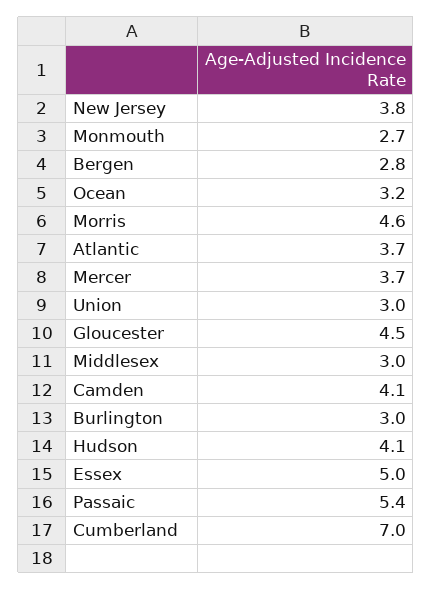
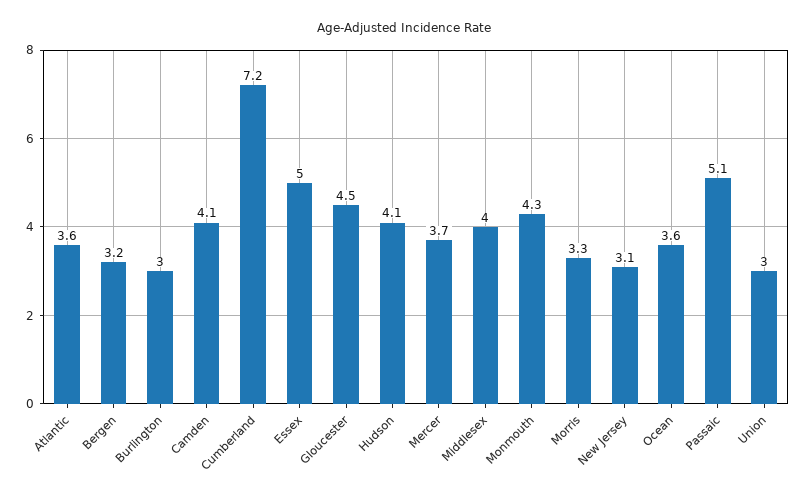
  {
-   "New Jersey": 3.8,
+   "New Jersey": 3.1,
-   "Monmouth": 2.7,
+   "Monmouth": 4.3,
-   "Bergen": 2.8,
+   "Bergen": 3.2,
-   "Ocean": 3.2,
+   "Ocean": 3.6,
-   "Morris": 4.6,
+   "Morris": 3.3,
-   "Atlantic": 3.7,
+   "Atlantic": 3.6,
    "Mercer": 3.7,
    "Union": 3,
    "Gloucester": 4.5,
-   "Middlesex": 3,
+   "Middlesex": 4,
    "Camden": 4.1,
    "Burlington": 3,
    "Hudson": 4.1,
    "Essex": 5,
-   "Passaic": 5.4,
+   "Passaic": 5.1,
-   "Cumberland": 7
+   "Cumberland": 7.2
  }

